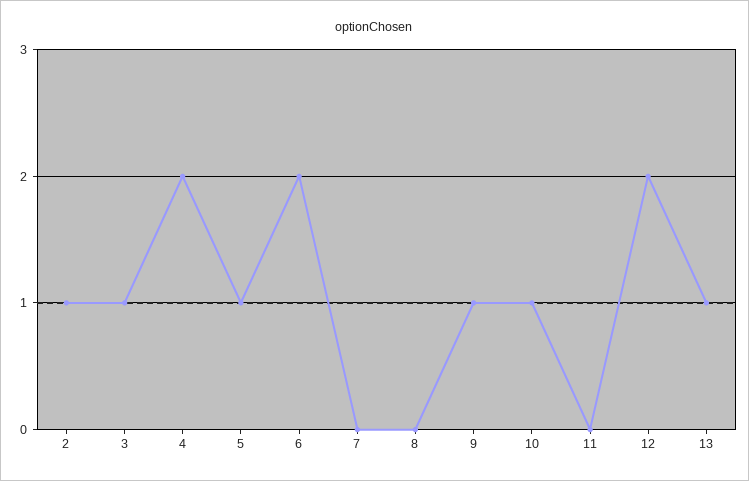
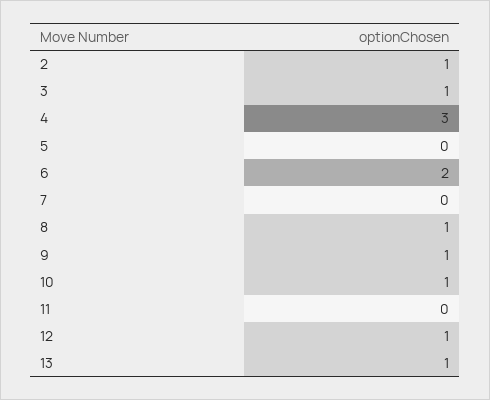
  {
    "2": 1,
    "3": 1,
-   "4": 2,
+   "4": 3,
-   "5": 1,
+   "5": 0,
    "6": 2,
    "7": 0,
-   "8": 0,
+   "8": 1,
    "9": 1,
    "10": 1,
    "11": 0,
-   "12": 2,
+   "12": 1,
    "13": 1
  }

